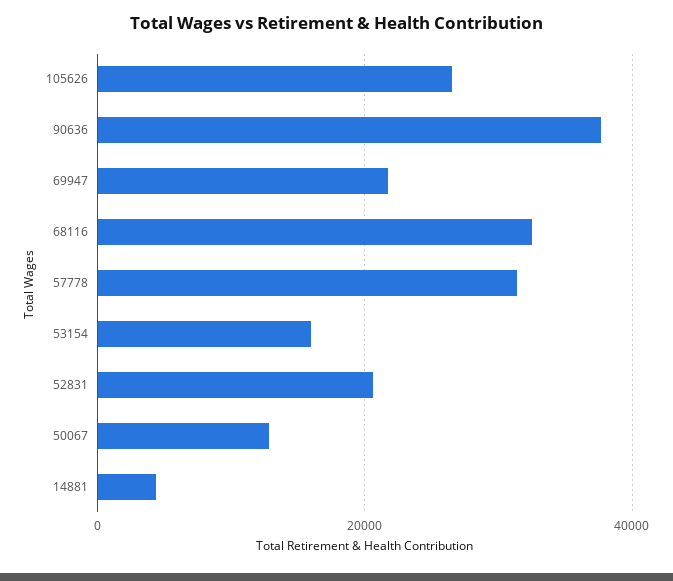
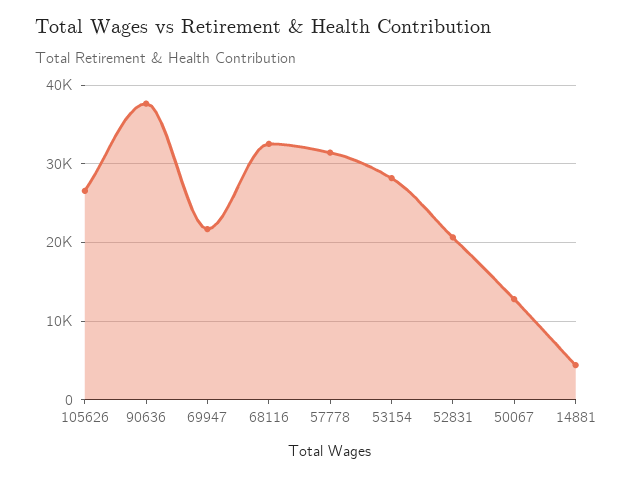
  {
    "105626": 27000,
    "90636": 38000,
    "69947": 22000,
    "68116": 33000,
    "57778": 31000,
-   "53154": 16000,
+   "53154": 28000,
    "52831": 21000,
    "50067": 13000,
    "14881": 4000
  }

